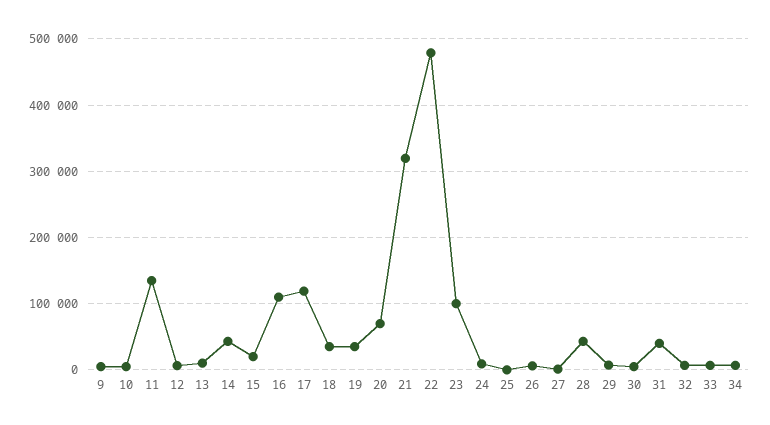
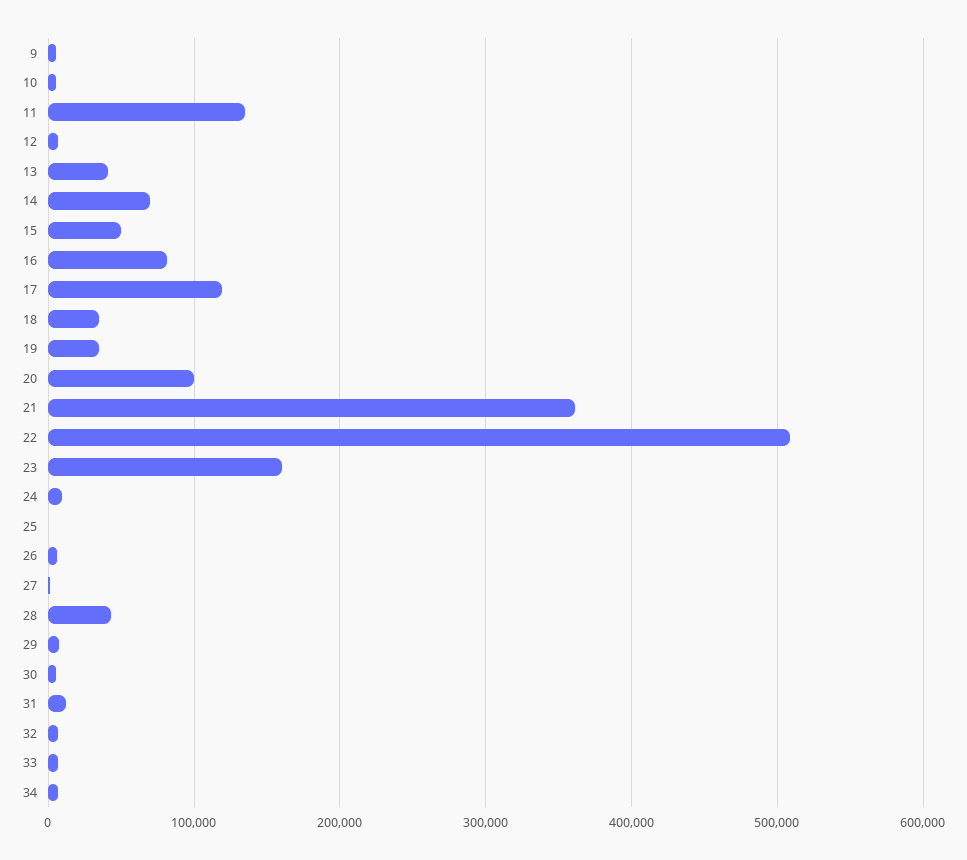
  {
    "9": 10000,
    "10": 10000,
    "11": 140000,
    "12": 10000,
-   "13": 10000,
+   "13": 40000,
-   "14": 40000,
+   "14": 70000,
-   "15": 20000,
+   "15": 50000,
-   "16": 110000,
+   "16": 80000,
    "17": 120000,
    "18": 40000,
    "19": 40000,
-   "20": 70000,
+   "20": 100000,
-   "21": 320000,
+   "21": 360000,
-   "22": 480000,
+   "22": 510000,
-   "23": 100000,
+   "23": 160000,
    "24": 10000,
    "25": 0,
    "26": 10000,
    "27": 0,
    "28": 40000,
    "29": 10000,
    "30": 10000,
-   "31": 40000,
+   "31": 10000,
    "32": 10000,
    "33": 10000,
    "34": 10000
  }

